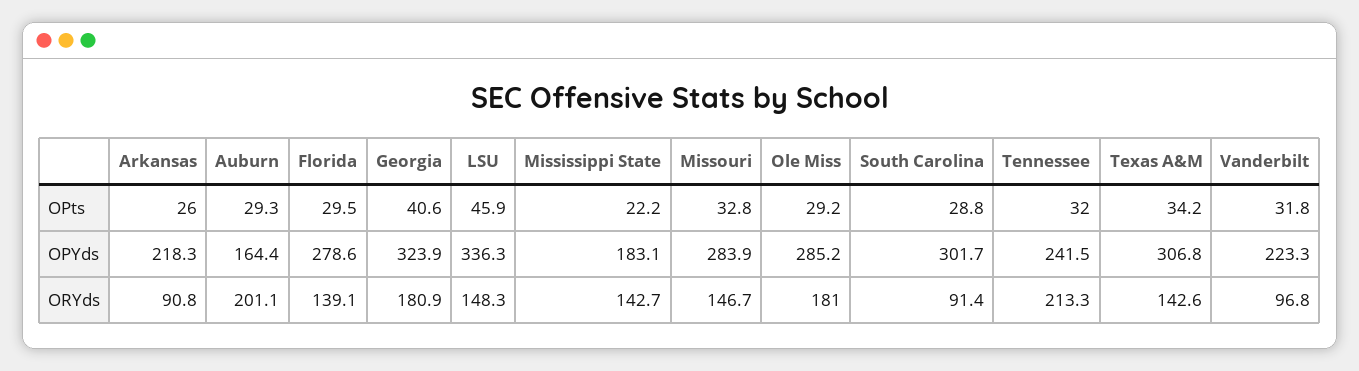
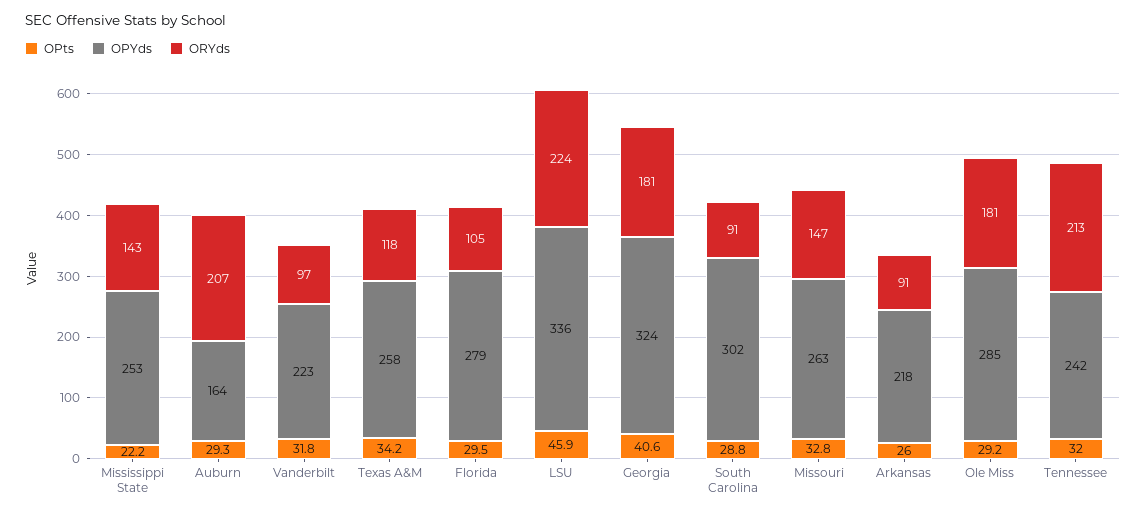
  {
    "OPts": {
      "Arkansas": 26,
      "Auburn": 29.3,
      "Florida": 29.5,
      "Georgia": 40.6,
      "LSU": 45.9,
      "Mississippi State": 22.2,
      "Missouri": 32.8,
      "Ole Miss": 29.2,
      "South Carolina": 28.8,
      "Tennessee": 32,
      "Texas A&M": 34.2,
      "Vanderbilt": 31.8
    },
    "OPYds": {
      "Arkansas": 218.3,
      "Auburn": 164.4,
      "Florida": 278.6,
      "Georgia": 323.9,
      "LSU": 336.3,
-     "Mississippi State": 183.1,
+     "Mississippi State": 253,
-     "Missouri": 283.9,
+     "Missouri": 263,
      "Ole Miss": 285.2,
      "South Carolina": 301.7,
      "Tennessee": 241.5,
-     "Texas A&M": 306.8,
+     "Texas A&M": 258,
      "Vanderbilt": 223.3
    },
    "ORYds": {
      "Arkansas": 90.8,
-     "Auburn": 201.1,
+     "Auburn": 207,
-     "Florida": 139.1,
+     "Florida": 105,
      "Georgia": 180.9,
-     "LSU": 148.3,
+     "LSU": 224,
      "Mississippi State": 142.7,
      "Missouri": 146.7,
      "Ole Miss": 181,
      "South Carolina": 91.4,
      "Tennessee": 213.3,
-     "Texas A&M": 142.6,
+     "Texas A&M": 118,
      "Vanderbilt": 96.8
    }
  }

